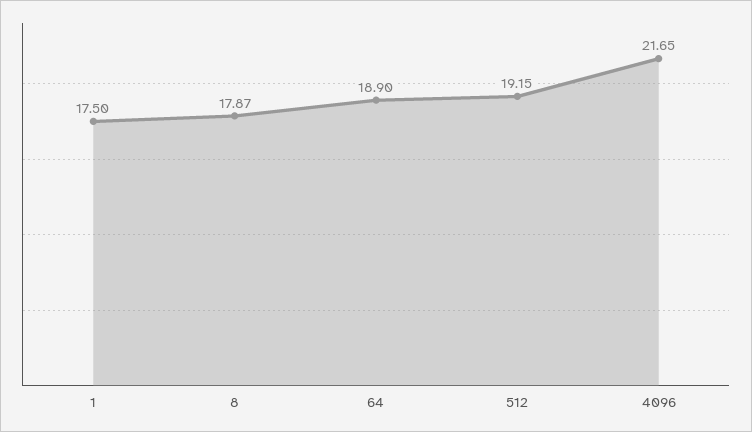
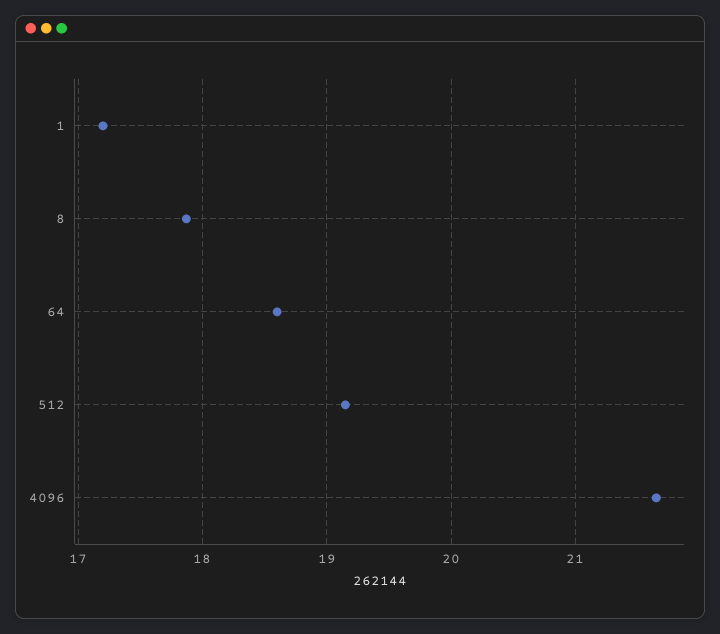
  {
-   "1": 17.5,
+   "1": 17.2,
    "8": 17.87,
-   "64": 18.9,
+   "64": 18.6,
    "512": 19.15,
    "4096": 21.65
  }

